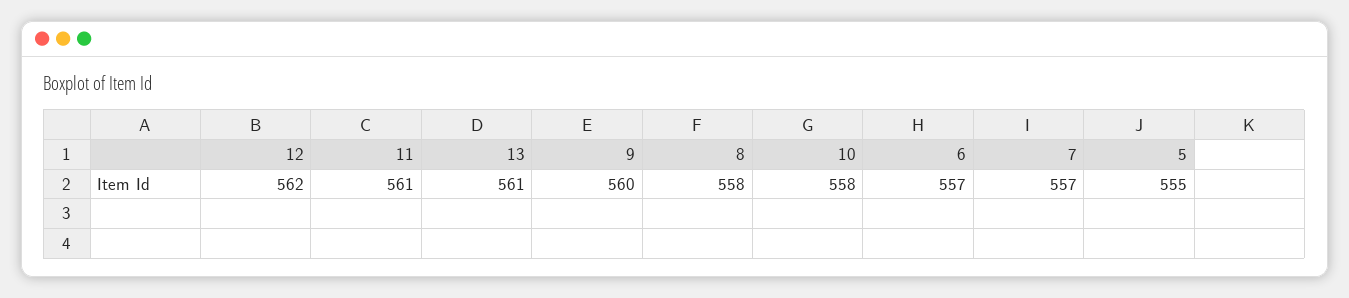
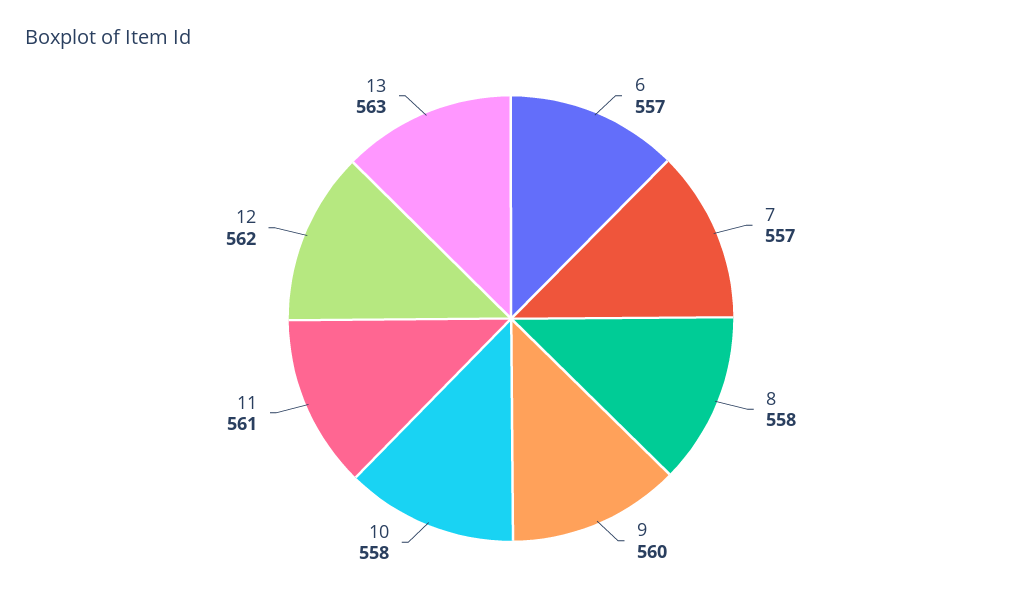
  {
    "12": 562,
    "11": 561,
-   "13": 561,
+   "13": 563,
    "9": 560,
    "8": 558,
    "10": 558,
    "6": 557,
-   "7": 557,
+   "7": 557
-   "5": 555
  }

